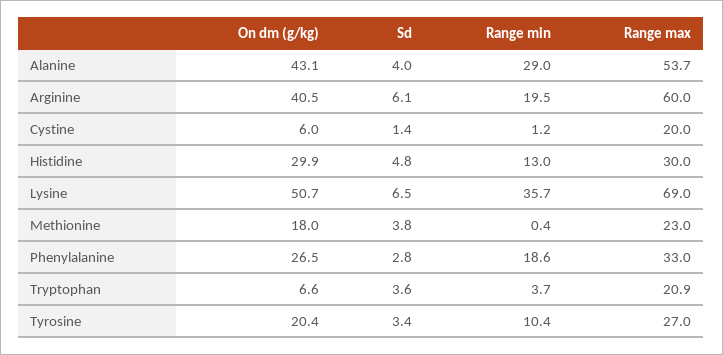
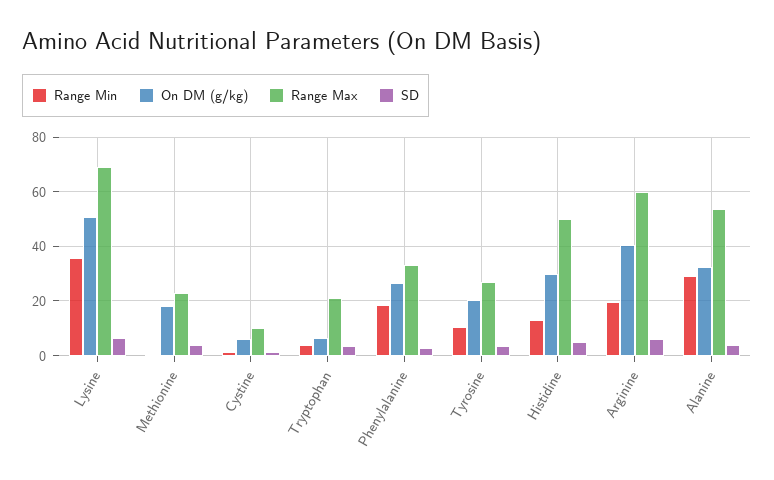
  {
    "On dm (g/kg)": {
-     "Alanine": 43.1,
+     "Alanine": 32.5,
      "Arginine": 40.5,
      "Cystine": 6,
      "Histidine": 29.9,
      "Lysine": 50.7,
      "Methionine": 18,
      "Phenylalanine": 26.5,
      "Tryptophan": 6.6,
      "Tyrosine": 20.4
    },
    "Sd": {
      "Alanine": 4,
      "Arginine": 6.1,
      "Cystine": 1.4,
      "Histidine": 4.8,
      "Lysine": 6.5,
      "Methionine": 3.8,
      "Phenylalanine": 2.8,
      "Tryptophan": 3.6,
      "Tyrosine": 3.4
    },
    "Range min": {
      "Alanine": 29,
      "Arginine": 19.5,
      "Cystine": 1.2,
      "Histidine": 13,
      "Lysine": 35.7,
      "Methionine": 0.4,
      "Phenylalanine": 18.6,
      "Tryptophan": 3.7,
      "Tyrosine": 10.4
    },
    "Range max": {
      "Alanine": 53.7,
      "Arginine": 60,
-     "Cystine": 20,
+     "Cystine": 10,
-     "Histidine": 30,
+     "Histidine": 50,
      "Lysine": 69,
      "Methionine": 23,
      "Phenylalanine": 33,
      "Tryptophan": 20.9,
      "Tyrosine": 27
    }
  }

